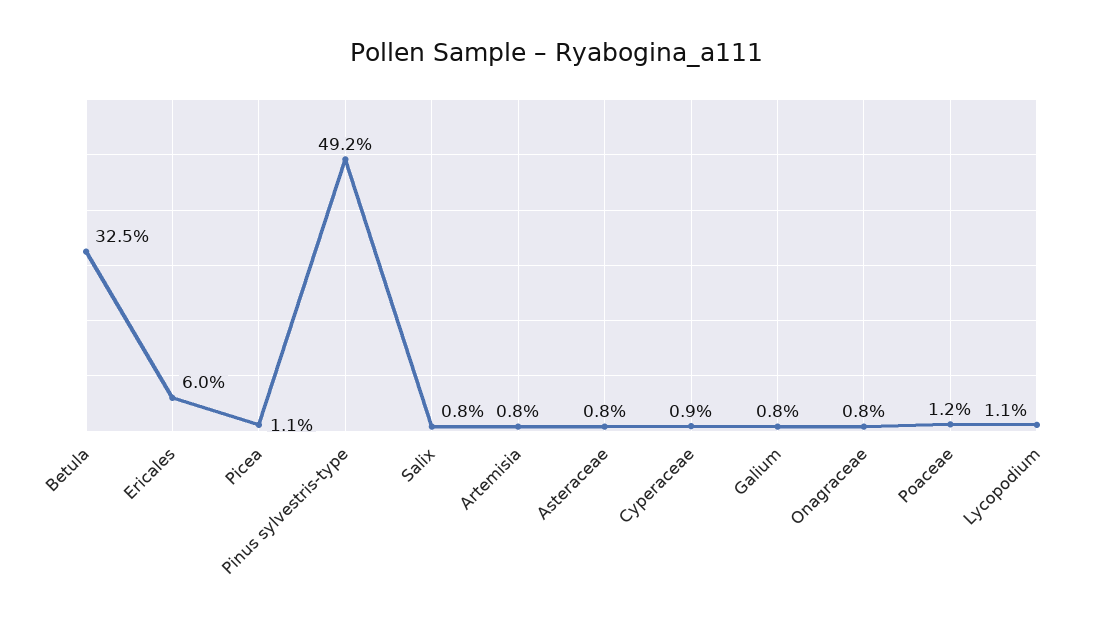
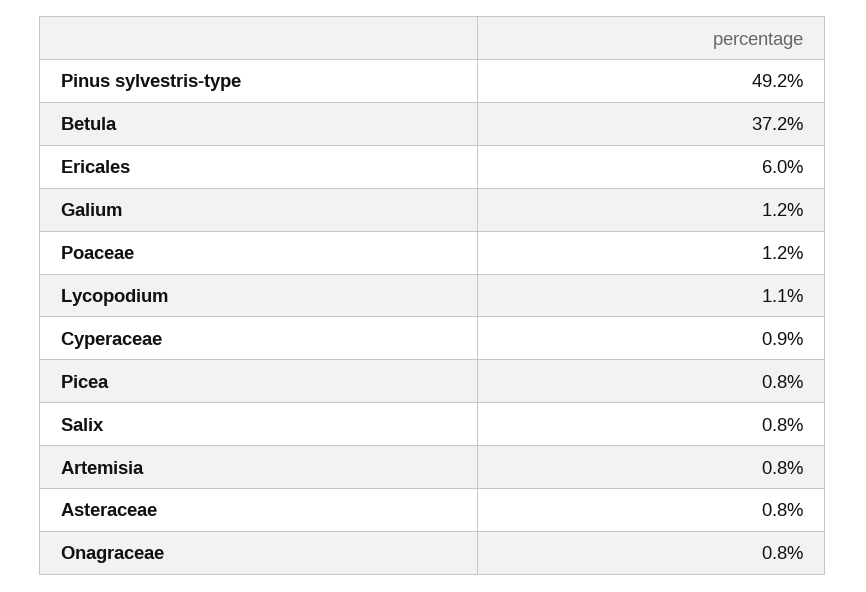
  {
-   "Betula": 32.5,
+   "Betula": 37.2,
    "Ericales": 6,
-   "Picea": 1.1,
+   "Picea": 0.8,
    "Pinus sylvestris-type": 49.2,
    "Salix": 0.8,
    "Artemisia": 0.8,
    "Asteraceae": 0.8,
    "Cyperaceae": 0.9,
-   "Galium": 0.8,
+   "Galium": 1.2,
    "Onagraceae": 0.8,
    "Poaceae": 1.2,
    "Lycopodium": 1.1
  }

